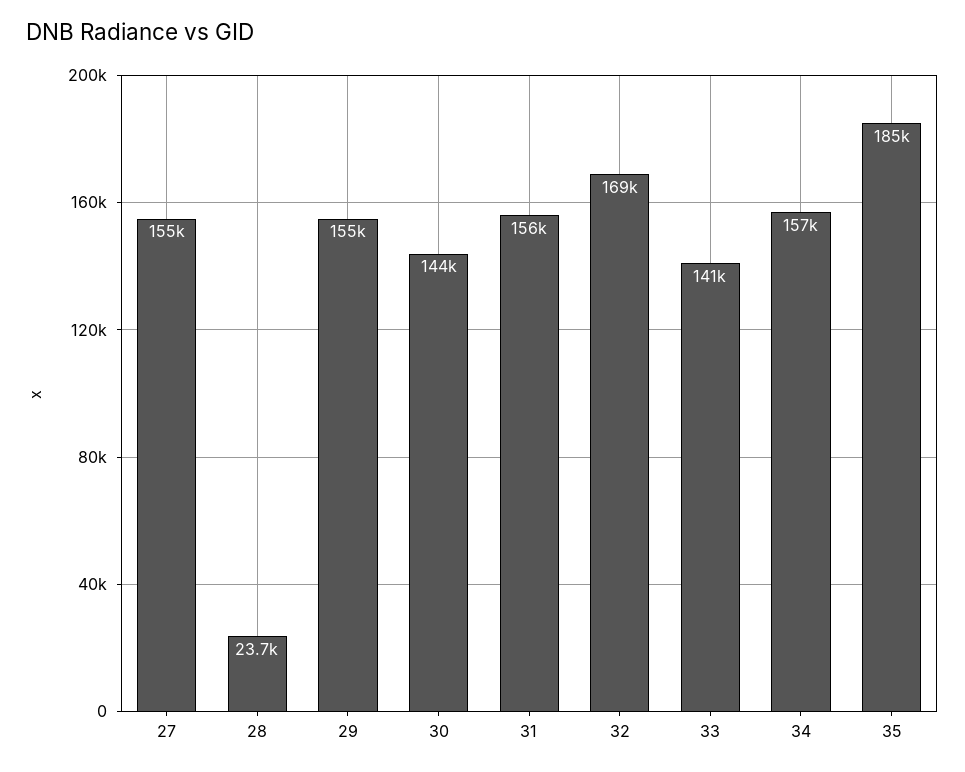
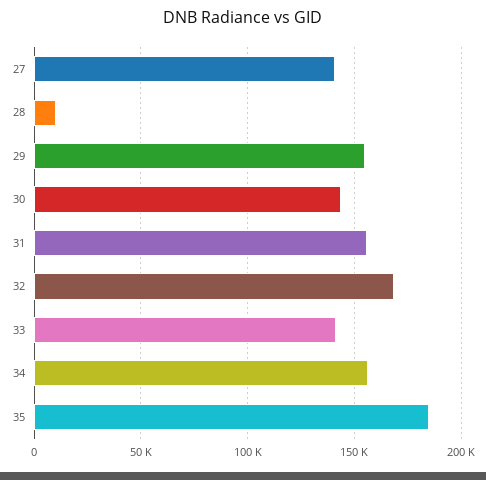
  {
-   "27": 155000,
+   "27": 140000,
-   "28": 23700,
+   "28": 10000,
    "29": 155000,
    "30": 144000,
    "31": 156000,
    "32": 169000,
    "33": 141000,
    "34": 157000,
    "35": 185000
  }

